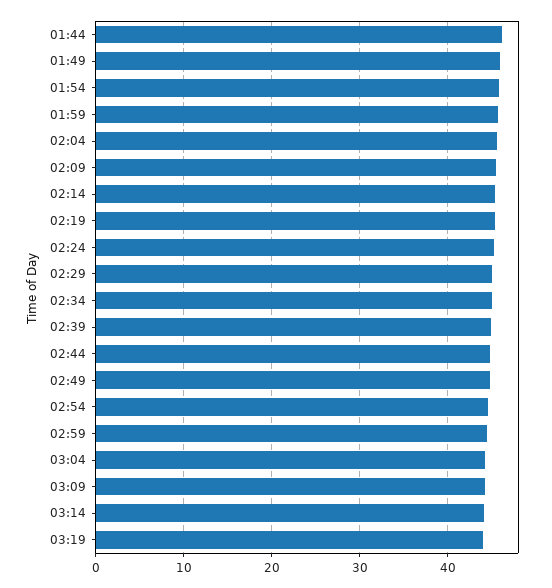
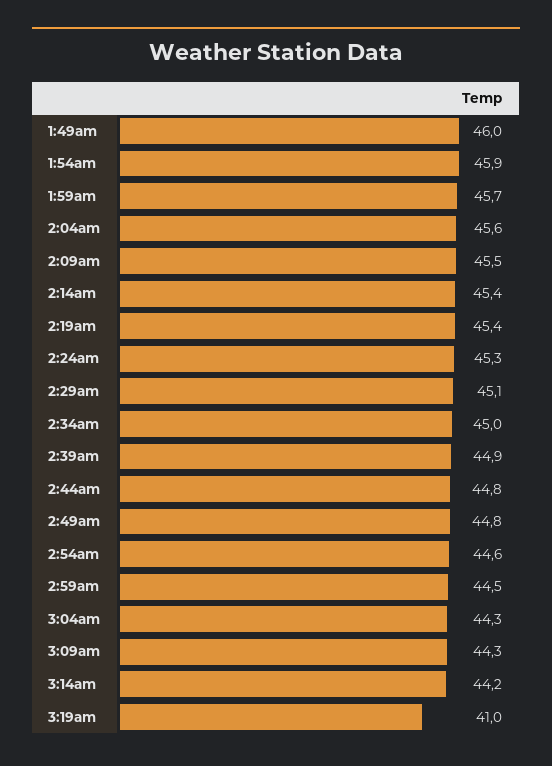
  {
-   "01:44": 46,
    "01:49": 46,
    "01:54": 45.9,
    "01:59": 45.7,
    "02:04": 45.6,
    "02:09": 45.5,
    "02:14": 45.4,
    "02:19": 45.4,
    "02:24": 45.3,
    "02:29": 45.1,
    "02:34": 45,
    "02:39": 44.9,
    "02:44": 44.8,
    "02:49": 44.8,
    "02:54": 44.6,
    "02:59": 44.5,
    "03:04": 44.3,
    "03:09": 44.3,
    "03:14": 44.2,
-   "03:19": 44
+   "03:19": 41
  }

